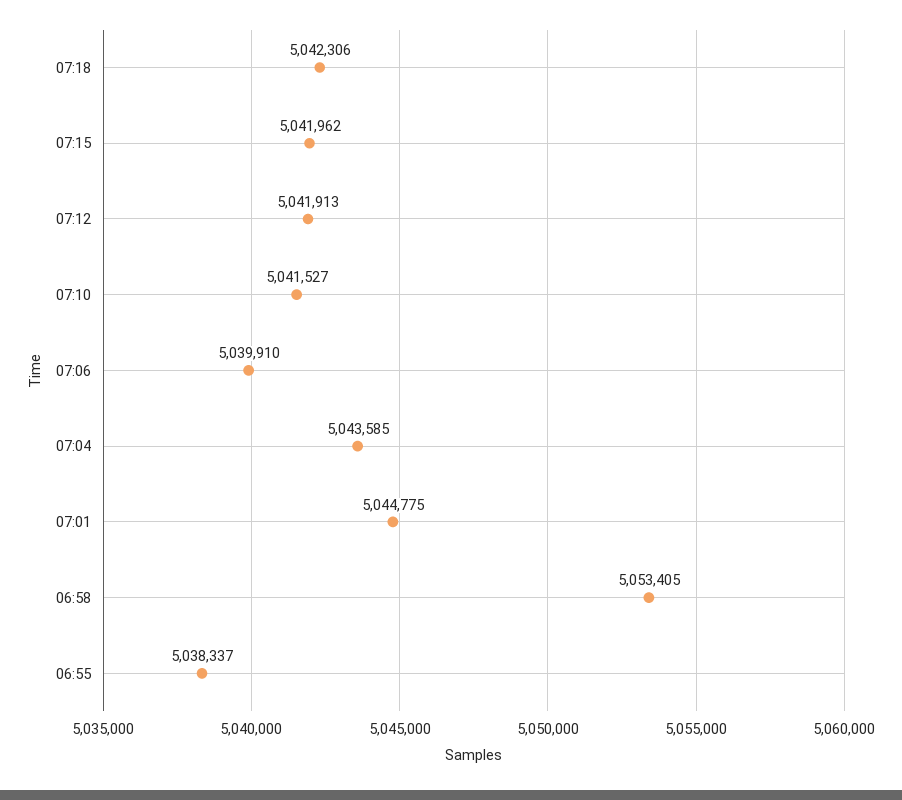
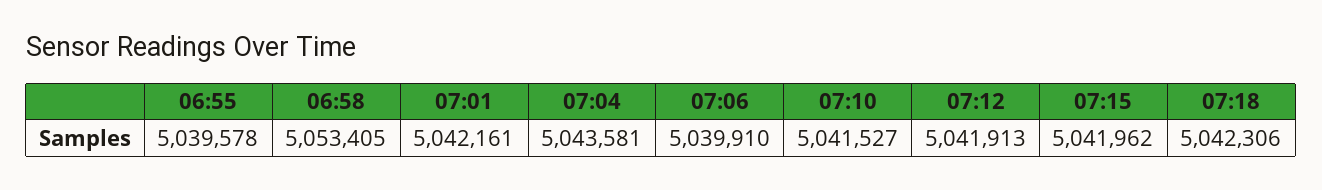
  {
    "07:18": 5042306,
    "07:15": 5041962,
    "07:12": 5041913,
    "07:10": 5041527,
    "07:06": 5039910,
-   "07:04": 5043585,
+   "07:04": 5043581,
-   "07:01": 5044775,
+   "07:01": 5042161,
    "06:58": 5053405,
-   "06:55": 5038337
+   "06:55": 5039578
  }

